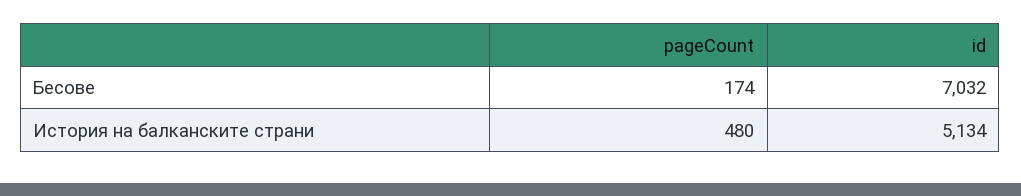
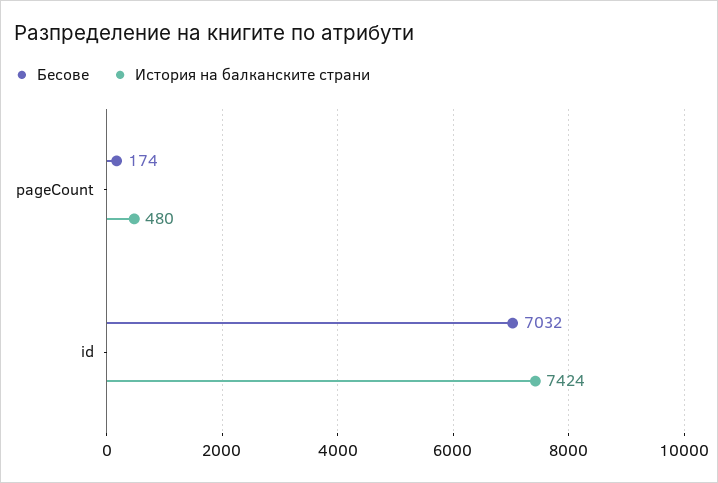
  {
    "Бесове": {
      "pageCount": 174,
      "id": 7032
    },
    "История на балканските страни": {
      "pageCount": 480,
-     "id": 5134
+     "id": 7424
    }
  }

